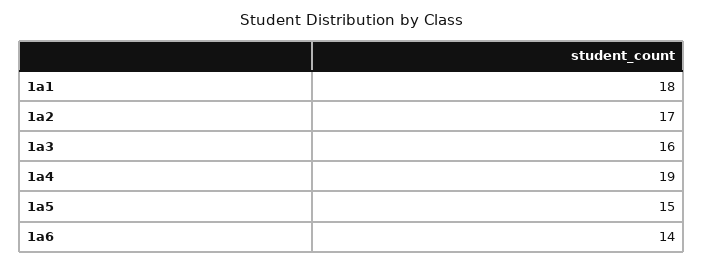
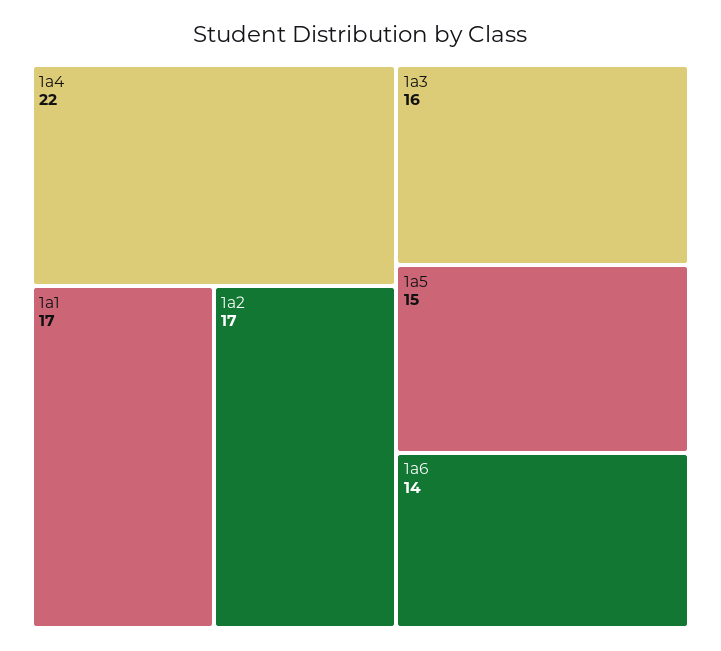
  {
-   "1a1": 18,
+   "1a1": 17,
    "1a2": 17,
    "1a3": 16,
-   "1a4": 19,
+   "1a4": 22,
    "1a5": 15,
    "1a6": 14
  }

